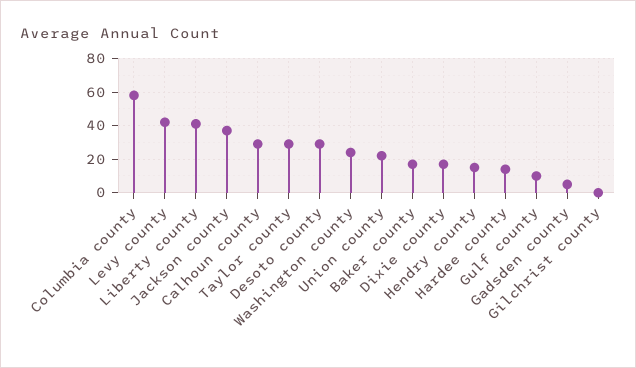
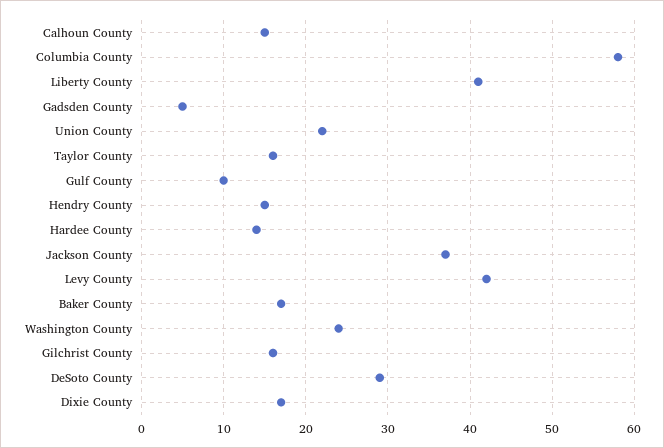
  {
    "Columbia county": 58,
    "Levy county": 42,
    "Liberty county": 41,
    "Jackson county": 37,
-   "Calhoun county": 30,
+   "Calhoun county": 15,
-   "Taylor county": 30,
+   "Taylor county": 16,
    "Desoto county": 29,
    "Washington county": 24,
    "Union county": 22,
    "Baker county": 17,
    "Dixie county": 17,
    "Hendry county": 15,
    "Hardee county": 14,
    "Gulf county": 10,
    "Gadsden county": 5,
-   "Gilchrist county": 0
+   "Gilchrist county": 16
  }

